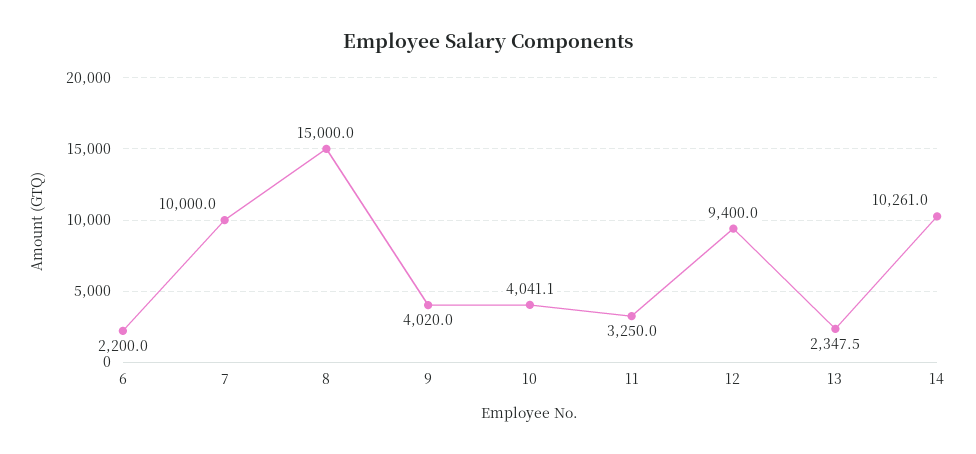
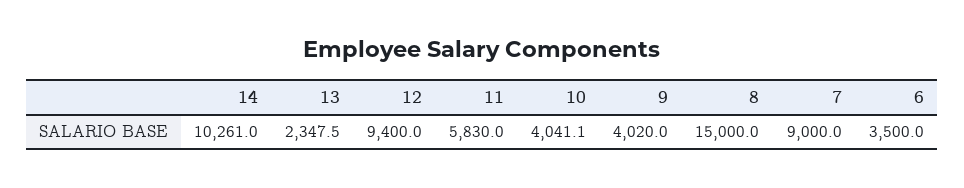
  {
-   "6": 2200,
+   "6": 3500,
-   "7": 10000,
+   "7": 9000,
    "8": 15000,
    "9": 4020,
    "10": 4041.1,
-   "11": 3250,
+   "11": 5830,
    "12": 9400,
    "13": 2347.5,
    "14": 10261
  }

